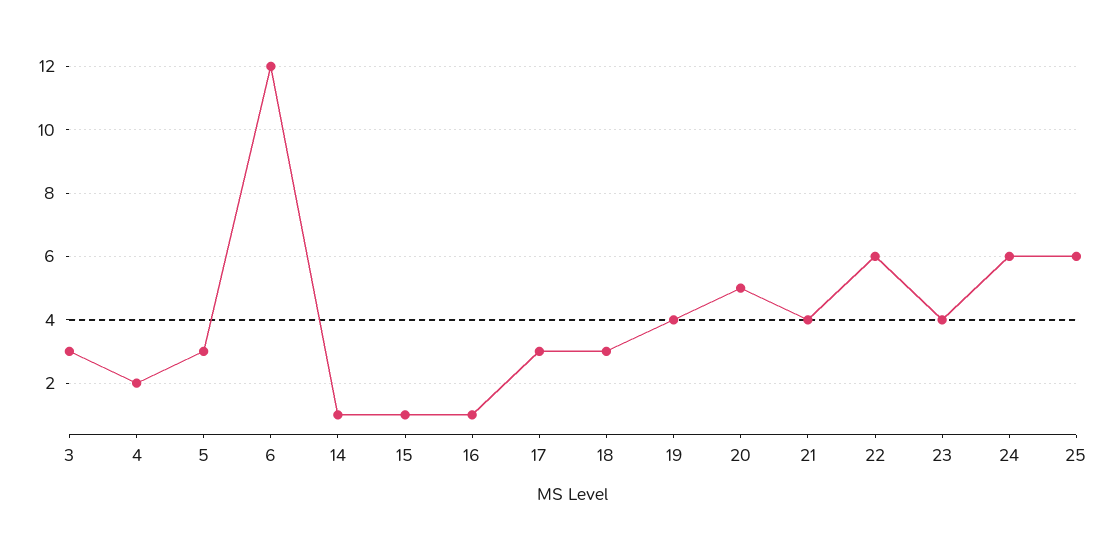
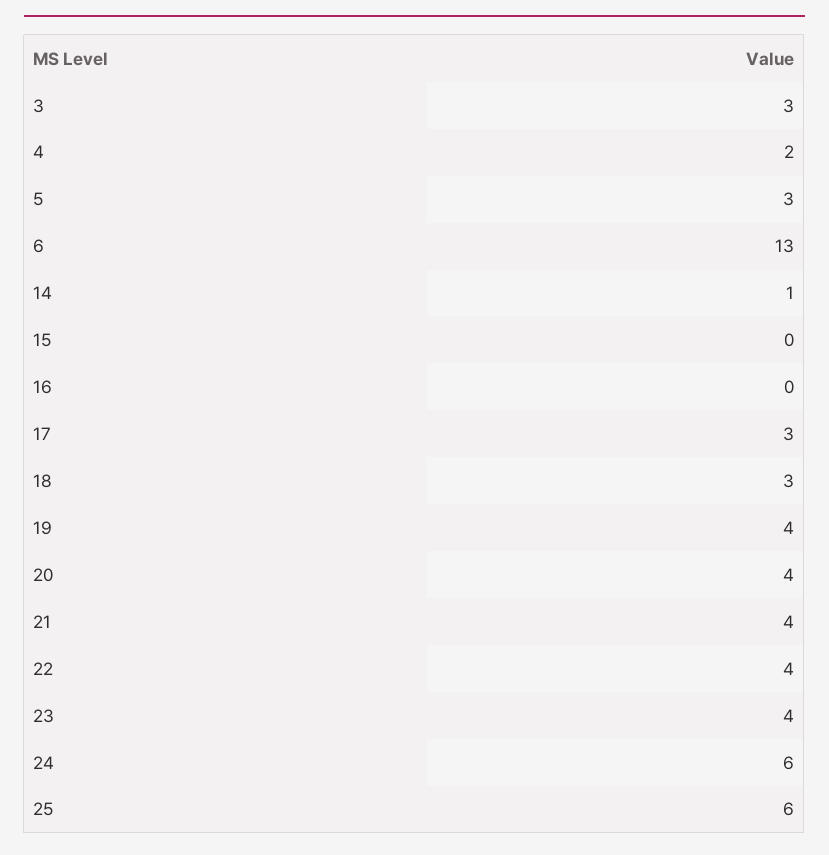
  {
    "3": 3,
    "4": 2,
    "5": 3,
-   "6": 12,
+   "6": 13,
    "14": 1,
-   "15": 1,
+   "15": 0,
-   "16": 1,
+   "16": 0,
    "17": 3,
    "18": 3,
    "19": 4,
-   "20": 5,
+   "20": 4,
    "21": 4,
-   "22": 6,
+   "22": 4,
    "23": 4,
    "24": 6,
    "25": 6
  }

